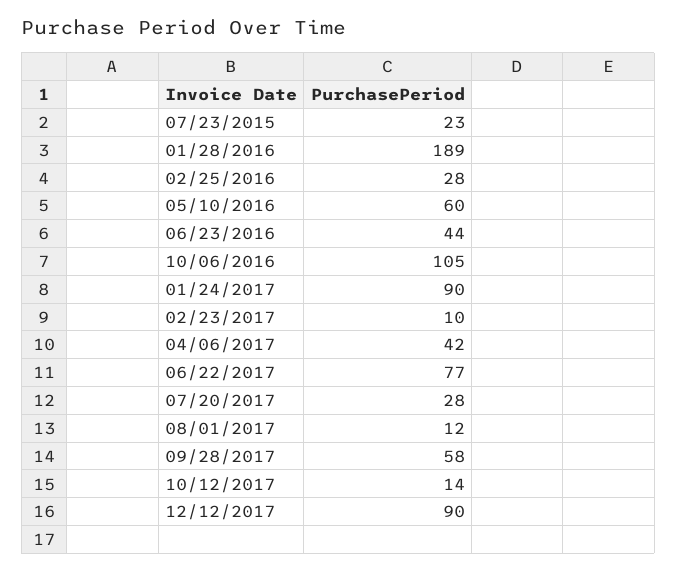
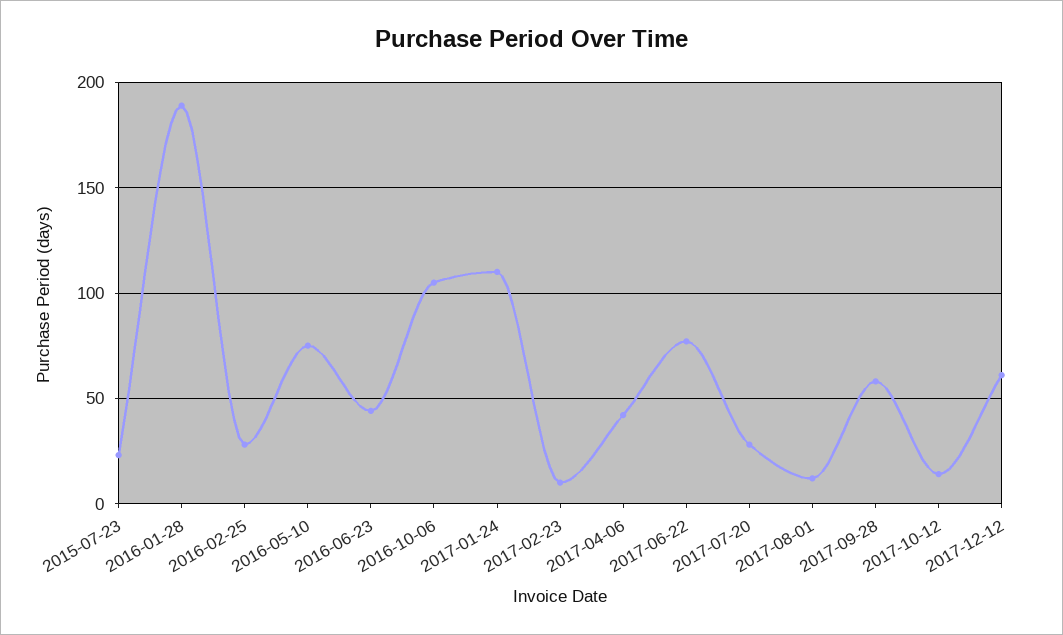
  {
    "07/23/2015": 23,
    "01/28/2016": 189,
    "02/25/2016": 28,
-   "05/10/2016": 60,
+   "05/10/2016": 75,
    "06/23/2016": 44,
    "10/06/2016": 105,
-   "01/24/2017": 90,
+   "01/24/2017": 110,
    "02/23/2017": 10,
    "04/06/2017": 42,
    "06/22/2017": 77,
    "07/20/2017": 28,
    "08/01/2017": 12,
    "09/28/2017": 58,
    "10/12/2017": 14,
-   "12/12/2017": 90
+   "12/12/2017": 60
  }

